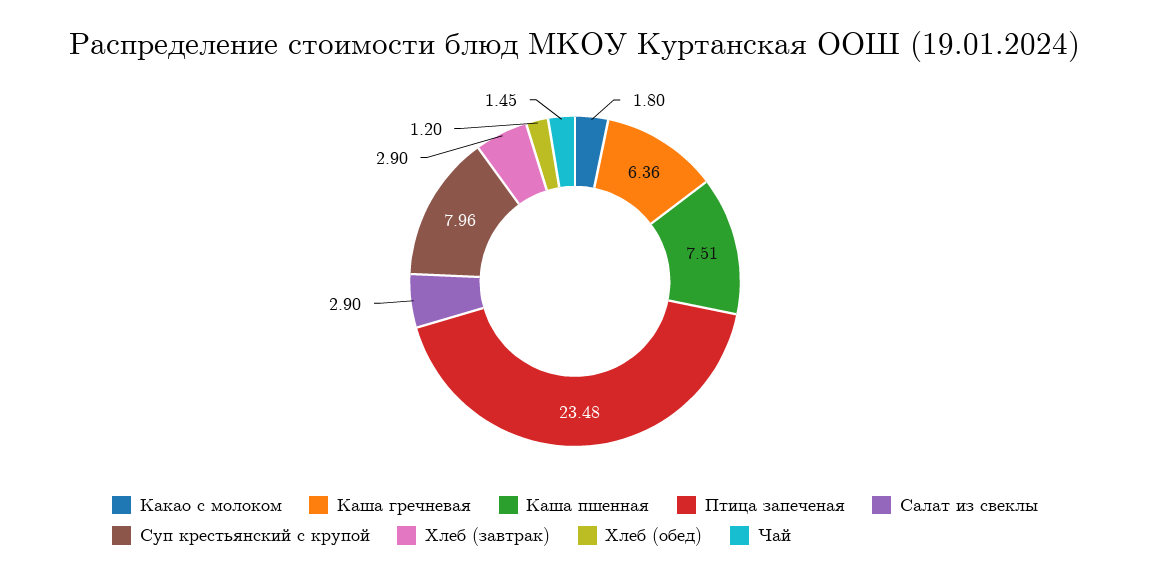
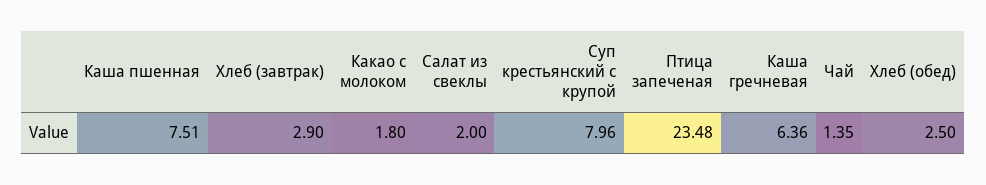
  {
    "Какао с молоком": 1.8,
    "Каша гречневая": 6.36,
    "Каша пшенная": 7.51,
    "Птица запеченая": 23.48,
-   "Салат из свеклы": 2.9,
+   "Салат из свеклы": 2,
    "Суп крестьянский с крупой": 7.96,
    "Хлеб (завтрак)": 2.9,
-   "Хлеб (обед)": 1.2,
+   "Хлеб (обед)": 2.5,
-   "Чай": 1.45
+   "Чай": 1.35
  }

